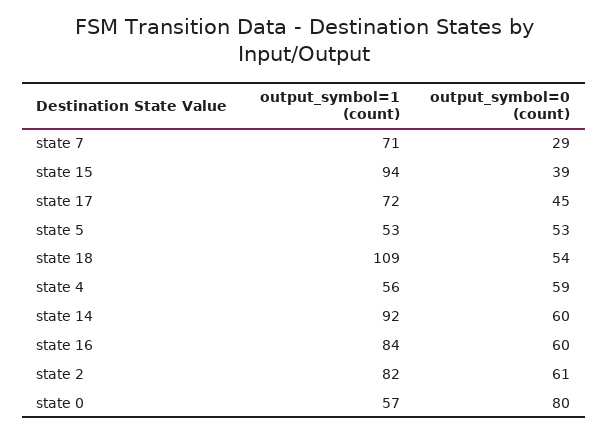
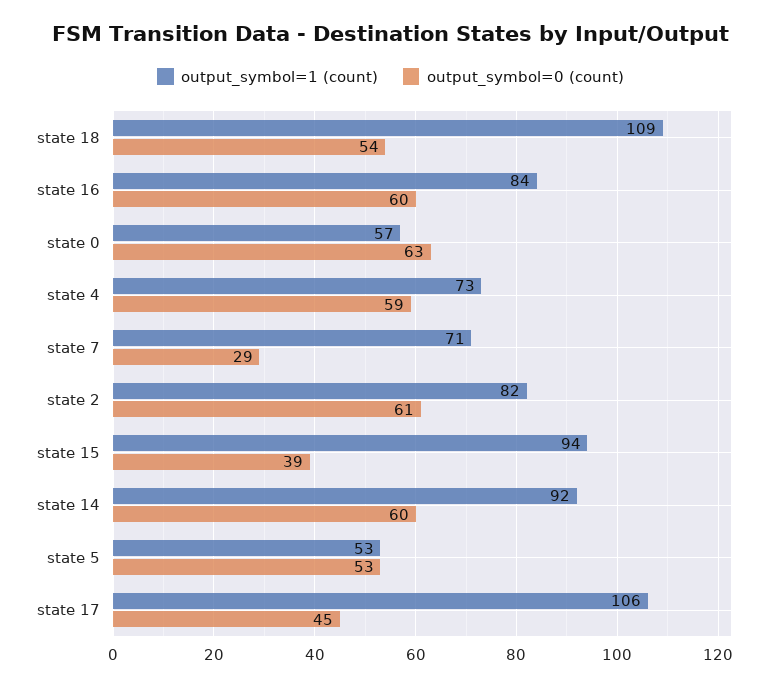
  {
    "output_symbol=1 (count)": {
      "state 7": 71,
      "state 15": 94,
-     "state 17": 72,
+     "state 17": 106,
      "state 5": 53,
      "state 18": 109,
-     "state 4": 56,
+     "state 4": 73,
      "state 14": 92,
      "state 16": 84,
      "state 2": 82,
      "state 0": 57
    },
    "output_symbol=0 (count)": {
      "state 7": 29,
      "state 15": 39,
      "state 17": 45,
      "state 5": 53,
      "state 18": 54,
      "state 4": 59,
      "state 14": 60,
      "state 16": 60,
      "state 2": 61,
-     "state 0": 80
+     "state 0": 63
    }
  }

